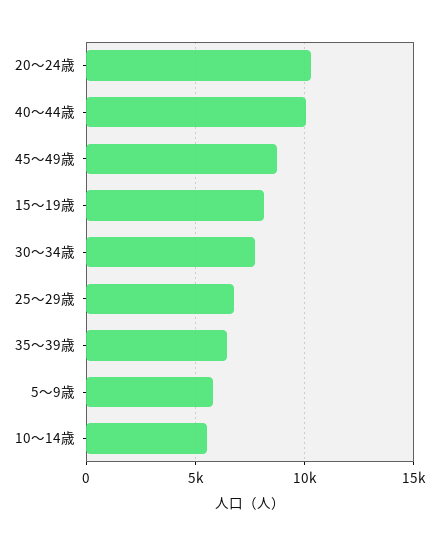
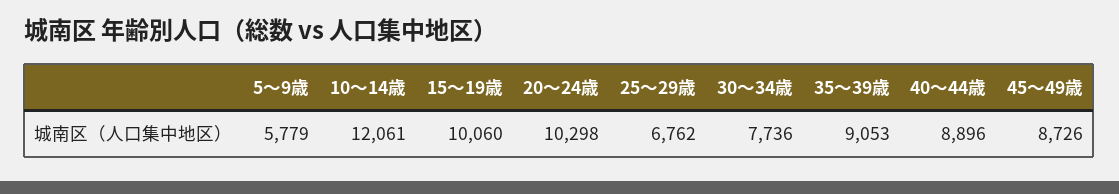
  {
    "20～24歳": 10298,
-   "40～44歳": 10000,
+   "40～44歳": 8896,
    "45～49歳": 8726,
-   "15～19歳": 8000,
+   "15～19歳": 10060,
    "30～34歳": 7736,
    "25～29歳": 6762,
-   "35～39歳": 6500,
+   "35～39歳": 9053,
    "5～9歳": 5779,
-   "10～14歳": 5500
+   "10～14歳": 12061
  }

